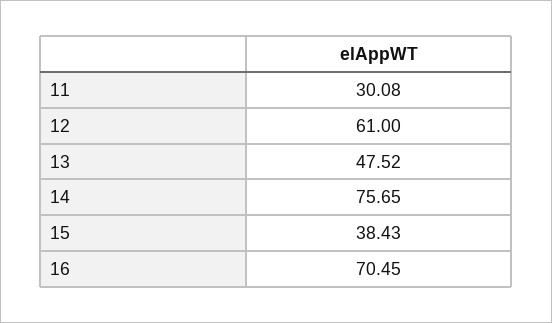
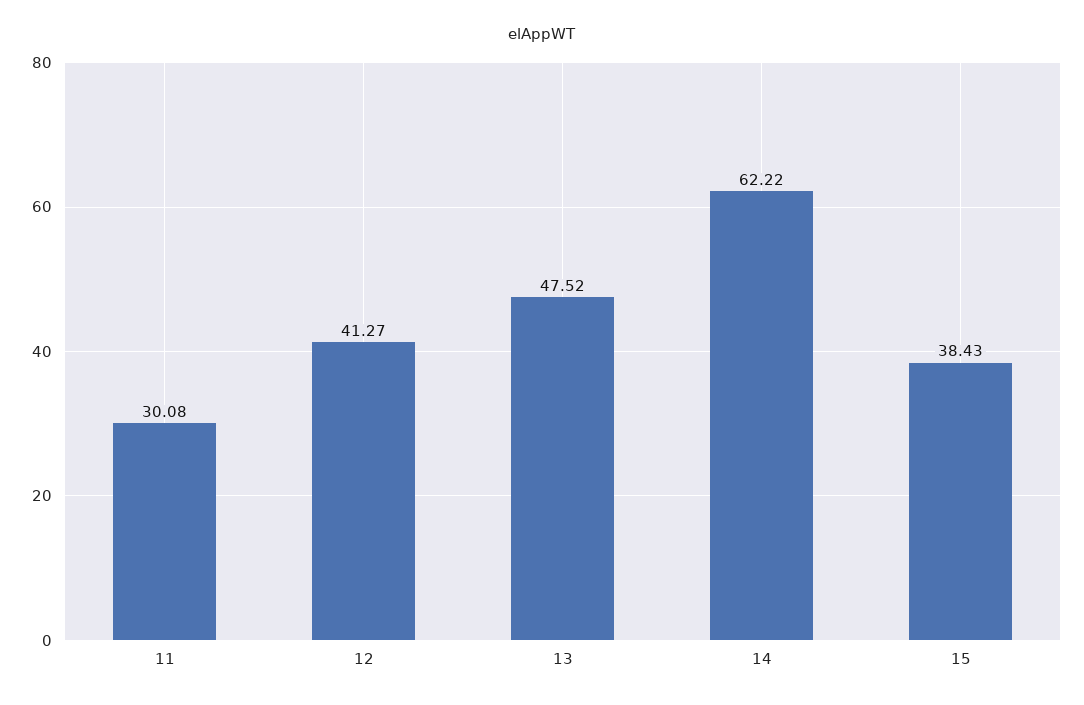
  {
    "11": 30.08,
-   "12": 61,
+   "12": 41.27,
    "13": 47.52,
-   "14": 75.65,
+   "14": 62.22,
-   "15": 38.43,
+   "15": 38.43
-   "16": 70.45
  }

